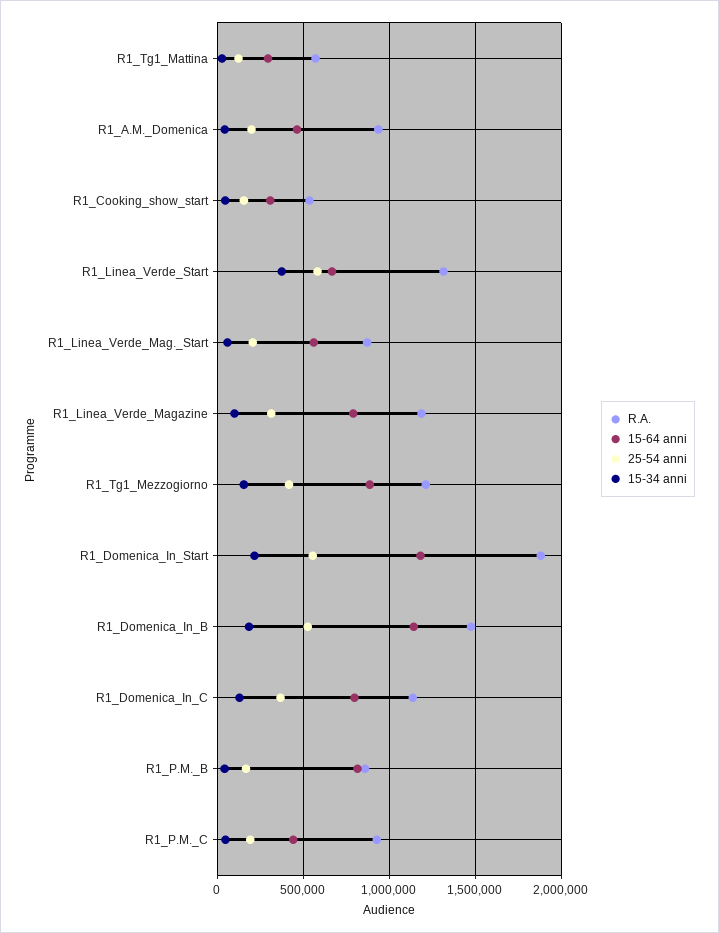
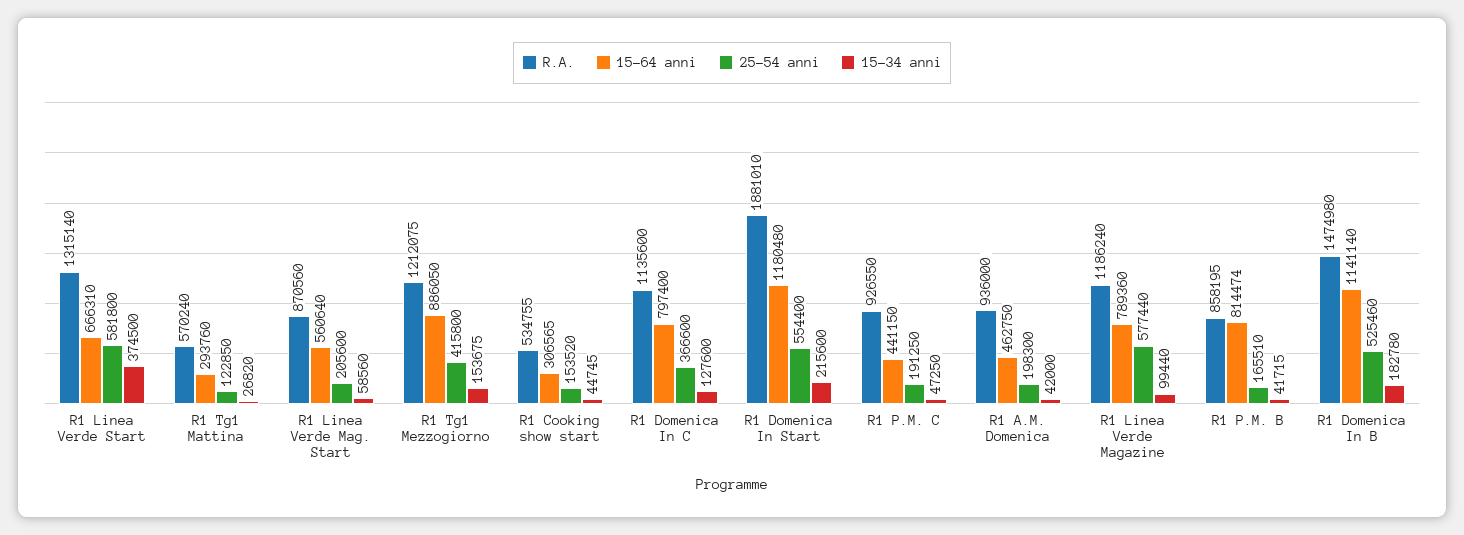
  {
    "R.A.": {
      "R1_Tg1_Mattina": 570240,
      "R1_A.M._Domenica": 936000,
      "R1_Cooking_show_start": 534755,
      "R1_Linea_Verde_Start": 1315140,
      "R1_Linea_Verde_Mag._Start": 870560,
      "R1_Linea_Verde_Magazine": 1186240,
      "R1_Tg1_Mezzogiorno": 1212075,
      "R1_Domenica_In_Start": 1881010,
      "R1_Domenica_In_B": 1474980,
      "R1_Domenica_In_C": 1135600,
      "R1_P.M._B": 858195,
      "R1_P.M._C": 926550
    },
    "15-64 anni": {
      "R1_Tg1_Mattina": 293760,
      "R1_A.M._Domenica": 462750,
      "R1_Cooking_show_start": 306565,
      "R1_Linea_Verde_Start": 666310,
      "R1_Linea_Verde_Mag._Start": 560640,
      "R1_Linea_Verde_Magazine": 789360,
      "R1_Tg1_Mezzogiorno": 886050,
      "R1_Domenica_In_Start": 1180480,
      "R1_Domenica_In_B": 1141140,
      "R1_Domenica_In_C": 797400,
      "R1_P.M._B": 814474,
      "R1_P.M._C": 441150
    },
    "25-54 anni": {
      "R1_Tg1_Mattina": 122850,
      "R1_A.M._Domenica": 198300,
      "R1_Cooking_show_start": 153520,
      "R1_Linea_Verde_Start": 581800,
      "R1_Linea_Verde_Mag._Start": 205600,
-     "R1_Linea_Verde_Magazine": 300000,
+     "R1_Linea_Verde_Magazine": 577440,
      "R1_Tg1_Mezzogiorno": 415800,
      "R1_Domenica_In_Start": 554400,
      "R1_Domenica_In_B": 525460,
      "R1_Domenica_In_C": 366600,
      "R1_P.M._B": 165510,
      "R1_P.M._C": 191250
    },
    "15-34 anni": {
      "R1_Tg1_Mattina": 26820,
      "R1_A.M._Domenica": 42000,
      "R1_Cooking_show_start": 44745,
      "R1_Linea_Verde_Start": 374500,
      "R1_Linea_Verde_Mag._Start": 58560,
      "R1_Linea_Verde_Magazine": 99440,
      "R1_Tg1_Mezzogiorno": 153675,
      "R1_Domenica_In_Start": 215600,
      "R1_Domenica_In_B": 182780,
      "R1_Domenica_In_C": 127600,
      "R1_P.M._B": 41715,
      "R1_P.M._C": 47250
    }
  }

